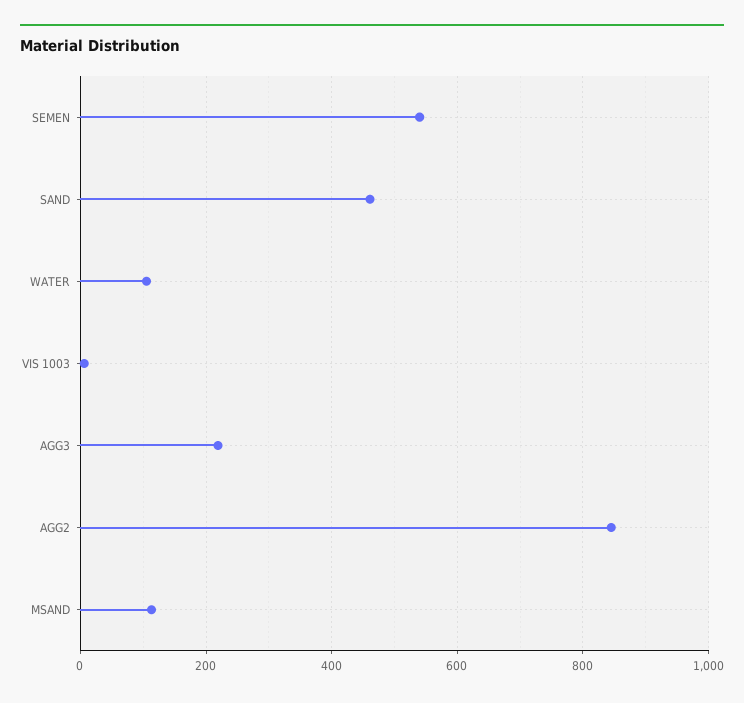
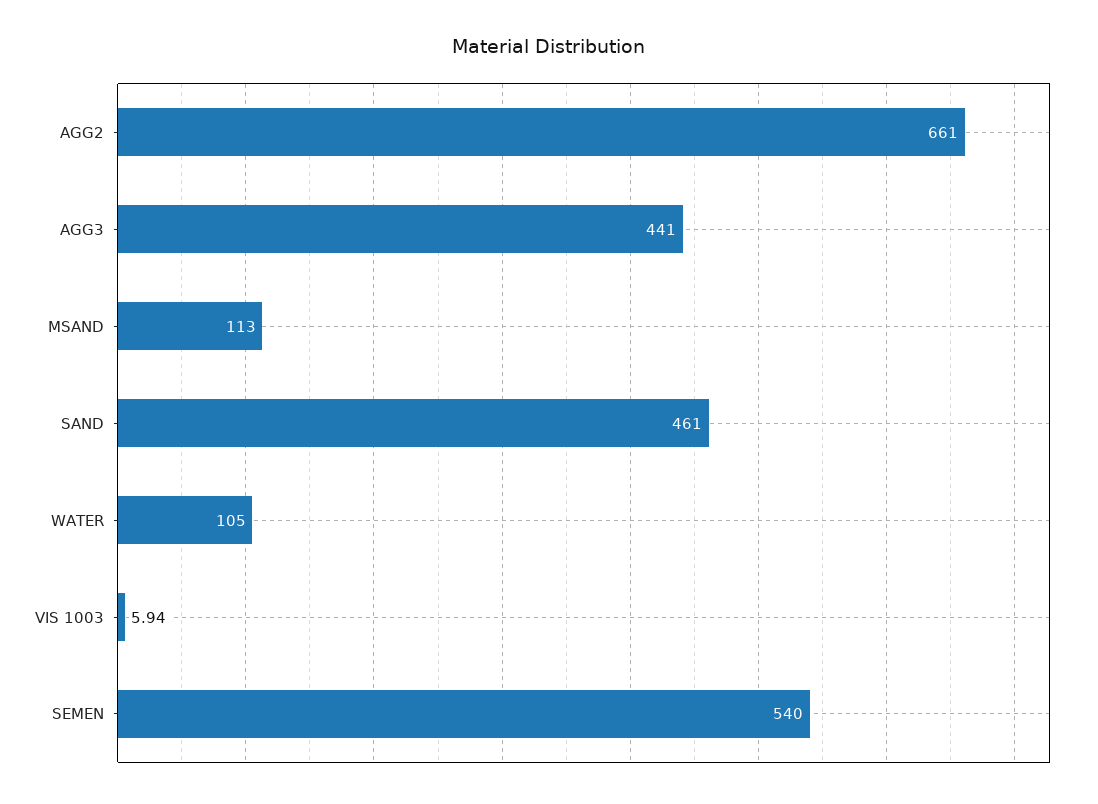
  {
    "SEMEN": 540,
    "SAND": 461,
    "WATER": 105,
    "VIS 1003": 5.94,
-   "AGG3": 220,
+   "AGG3": 441,
-   "AGG2": 840,
+   "AGG2": 661,
    "MSAND": 113
  }

